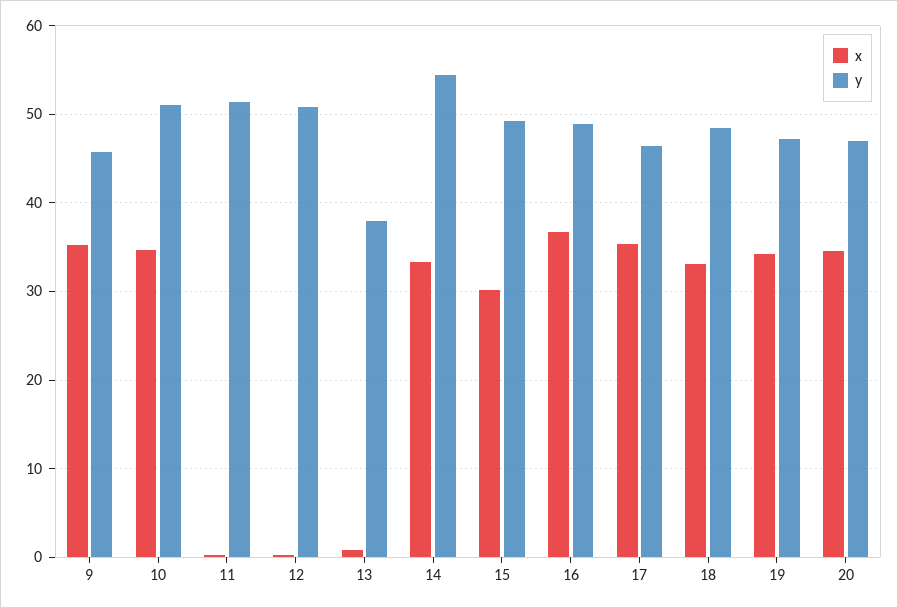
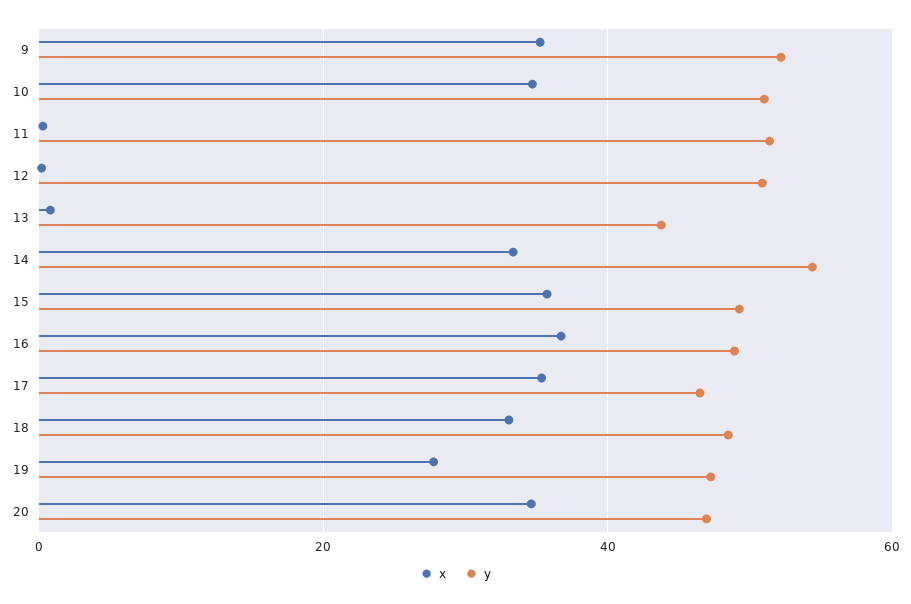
  {
    "x": {
      "9": 35,
      "10": 35,
      "11": 0,
      "12": 0,
      "13": 1,
      "14": 33,
-     "15": 30,
+     "15": 36,
      "16": 37,
      "17": 35,
      "18": 33,
-     "19": 34,
+     "19": 28,
      "20": 35
    },
    "y": {
-     "9": 46,
+     "9": 52,
      "10": 51,
      "11": 51,
      "12": 51,
-     "13": 38,
+     "13": 44,
      "14": 54,
      "15": 49,
      "16": 49,
      "17": 46,
      "18": 48,
      "19": 47,
      "20": 47
    }
  }

